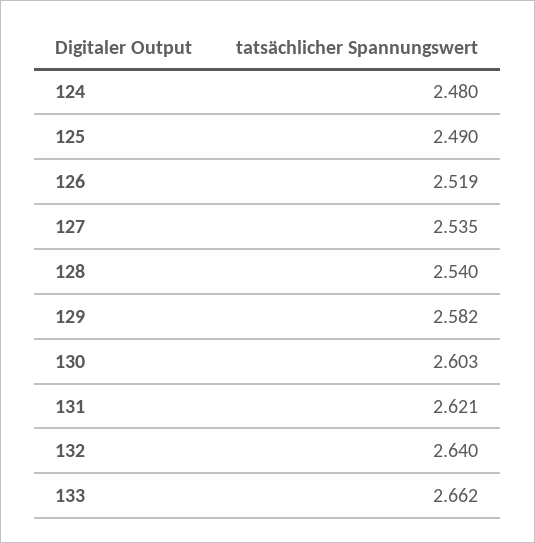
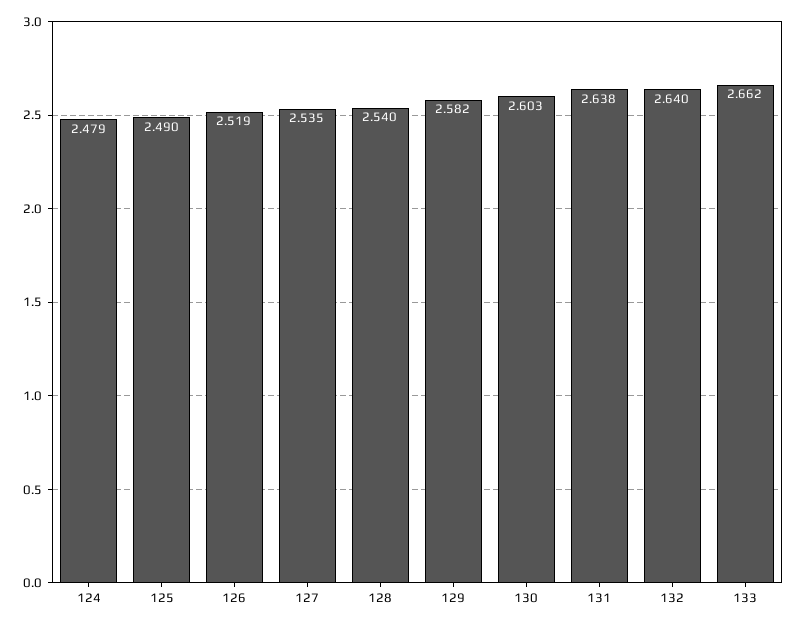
  {
-   "124": 2.48,
+   "124": 2.479,
    "125": 2.49,
    "126": 2.519,
    "127": 2.535,
    "128": 2.54,
    "129": 2.582,
    "130": 2.603,
-   "131": 2.621,
+   "131": 2.638,
    "132": 2.64,
    "133": 2.662
  }

